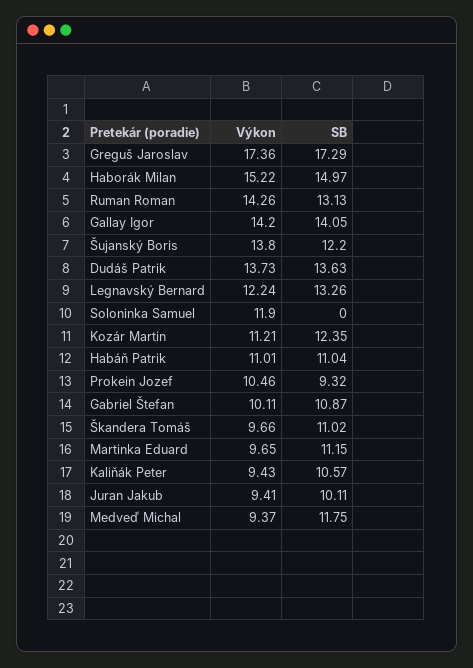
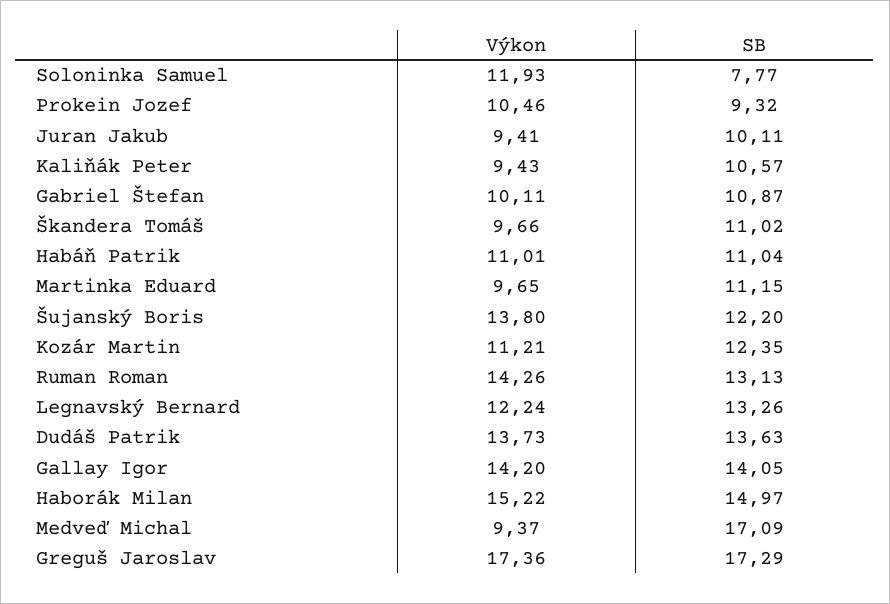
  {
    "Výkon": {
      "Greguš Jaroslav": 17.36,
      "Haborák Milan": 15.22,
      "Ruman Roman": 14.26,
      "Gallay Igor": 14.2,
      "Šujanský Boris": 13.8,
      "Dudáš Patrik": 13.73,
      "Legnavský Bernard": 12.24,
-     "Soloninka Samuel": 11.9,
+     "Soloninka Samuel": 11.93,
      "Kozár Martin": 11.21,
      "Habáň Patrik": 11.01,
      "Prokein Jozef": 10.46,
      "Gabriel Štefan": 10.11,
      "Škandera Tomáš": 9.66,
      "Martinka Eduard": 9.65,
      "Kaliňák Peter": 9.43,
      "Juran Jakub": 9.41,
      "Medveď Michal": 9.37
    },
    "SB": {
      "Greguš Jaroslav": 17.29,
      "Haborák Milan": 14.97,
      "Ruman Roman": 13.13,
      "Gallay Igor": 14.05,
      "Šujanský Boris": 12.2,
      "Dudáš Patrik": 13.63,
      "Legnavský Bernard": 13.26,
-     "Soloninka Samuel": 0,
+     "Soloninka Samuel": 7.77,
      "Kozár Martin": 12.35,
      "Habáň Patrik": 11.04,
      "Prokein Jozef": 9.32,
      "Gabriel Štefan": 10.87,
      "Škandera Tomáš": 11.02,
      "Martinka Eduard": 11.15,
      "Kaliňák Peter": 10.57,
      "Juran Jakub": 10.11,
-     "Medveď Michal": 11.75
+     "Medveď Michal": 17.09
    }
  }

